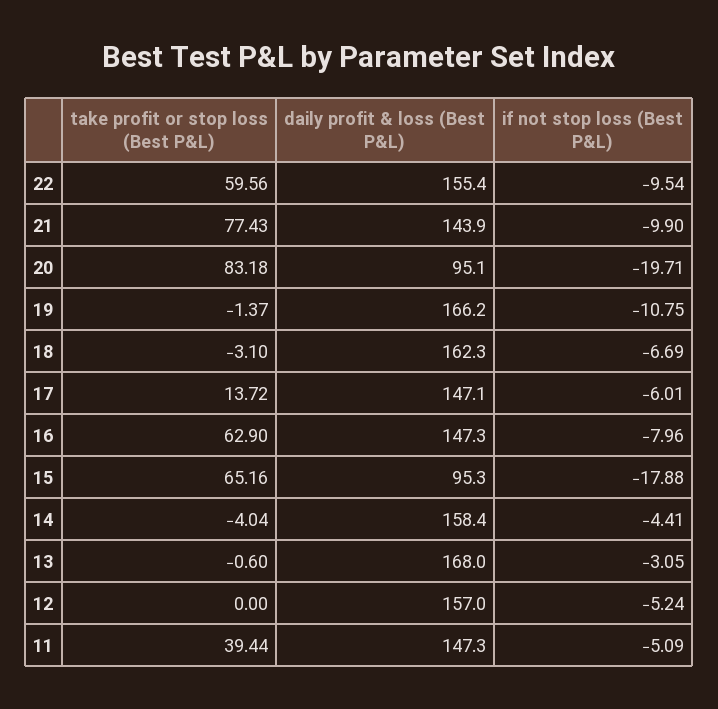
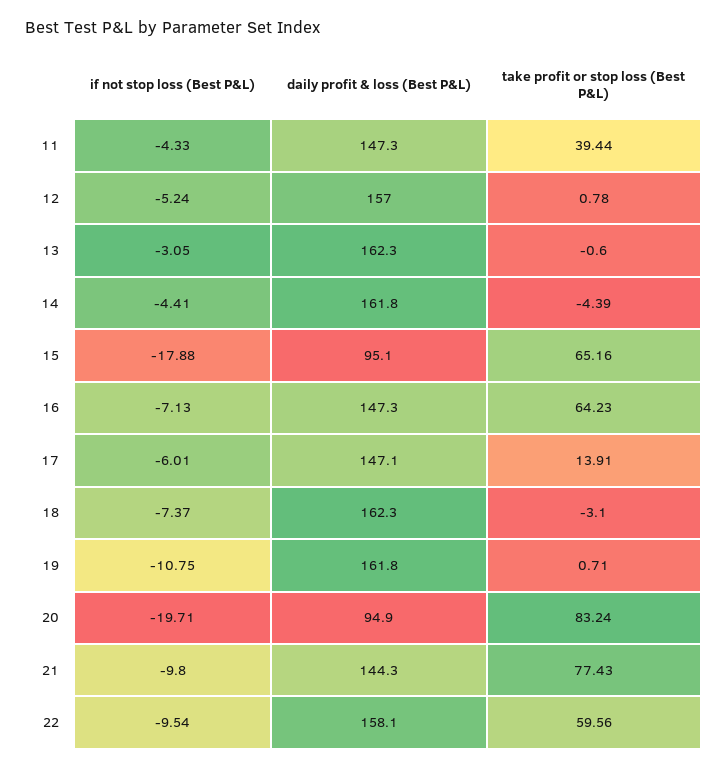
  {
    "take profit or stop loss (Best P&L)": {
      "22": 59.56,
      "21": 77.43,
-     "20": 83.18,
+     "20": 83.24,
-     "19": -1.37,
+     "19": 0.71,
      "18": -3.1,
-     "17": 13.72,
+     "17": 13.91,
-     "16": 62.9,
+     "16": 64.23,
      "15": 65.16,
-     "14": -4.04,
+     "14": -4.39,
      "13": -0.6,
-     "12": 0,
+     "12": 0.78,
      "11": 39.44
    },
    "daily profit & loss (Best P&L)": {
-     "22": 155.4,
+     "22": 158.1,
-     "21": 143.9,
+     "21": 144.3,
-     "20": 95.1,
+     "20": 94.9,
-     "19": 166.2,
+     "19": 161.8,
      "18": 162.3,
      "17": 147.1,
      "16": 147.3,
-     "15": 95.3,
+     "15": 95.1,
-     "14": 158.4,
+     "14": 161.8,
-     "13": 168,
+     "13": 162.3,
      "12": 157,
      "11": 147.3
    },
    "if not stop loss (Best P&L)": {
      "22": -9.54,
-     "21": -9.9,
+     "21": -9.8,
      "20": -19.71,
      "19": -10.75,
-     "18": -6.69,
+     "18": -7.37,
      "17": -6.01,
-     "16": -7.96,
+     "16": -7.13,
      "15": -17.88,
      "14": -4.41,
      "13": -3.05,
      "12": -5.24,
-     "11": -5.09
+     "11": -4.33
    }
  }

